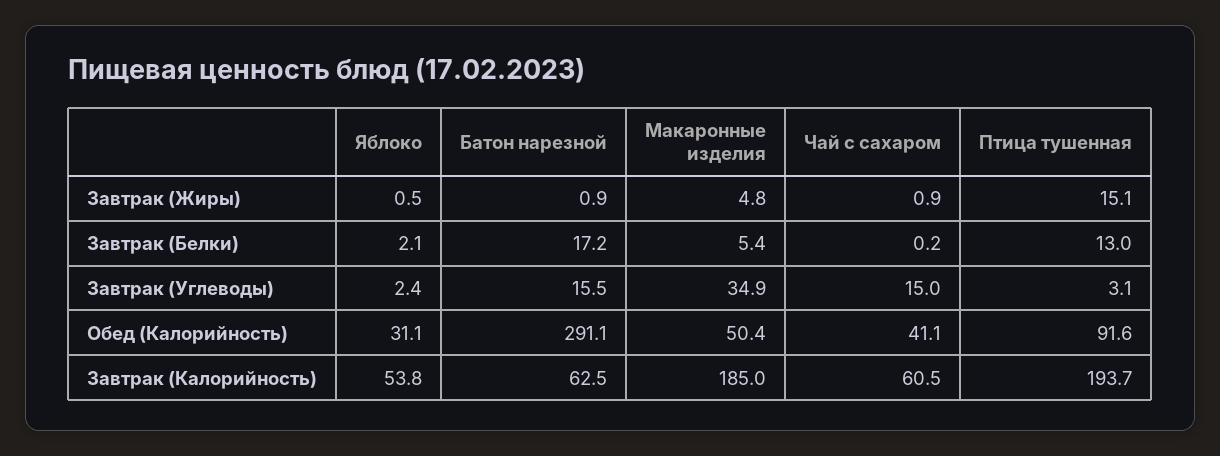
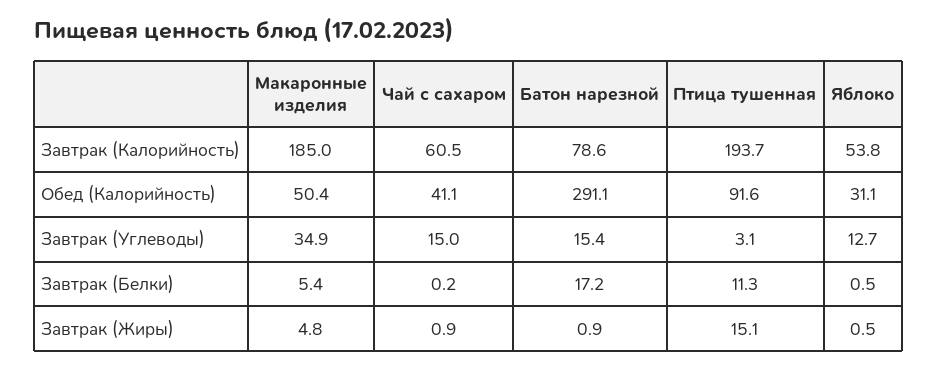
  {
    "Яблоко": {
      "Завтрак (Жиры)": 0.5,
-     "Завтрак (Белки)": 2.1,
+     "Завтрак (Белки)": 0.5,
-     "Завтрак (Углеводы)": 2.4,
+     "Завтрак (Углеводы)": 12.7,
      "Обед (Калорийность)": 31.1,
      "Завтрак (Калорийность)": 53.8
    },
    "Батон нарезной": {
      "Завтрак (Жиры)": 0.9,
      "Завтрак (Белки)": 17.2,
-     "Завтрак (Углеводы)": 15.5,
+     "Завтрак (Углеводы)": 15.4,
      "Обед (Калорийность)": 291.1,
-     "Завтрак (Калорийность)": 62.5
+     "Завтрак (Калорийность)": 78.6
    },
    "Макаронные изделия": {
      "Завтрак (Жиры)": 4.8,
      "Завтрак (Белки)": 5.4,
      "Завтрак (Углеводы)": 34.9,
      "Обед (Калорийность)": 50.4,
      "Завтрак (Калорийность)": 185
    },
    "Чай с сахаром": {
      "Завтрак (Жиры)": 0.9,
      "Завтрак (Белки)": 0.2,
      "Завтрак (Углеводы)": 15,
      "Обед (Калорийность)": 41.1,
      "Завтрак (Калорийность)": 60.5
    },
    "Птица тушенная": {
      "Завтрак (Жиры)": 15.1,
-     "Завтрак (Белки)": 13,
+     "Завтрак (Белки)": 11.3,
      "Завтрак (Углеводы)": 3.1,
      "Обед (Калорийность)": 91.6,
      "Завтрак (Калорийность)": 193.7
    }
  }

